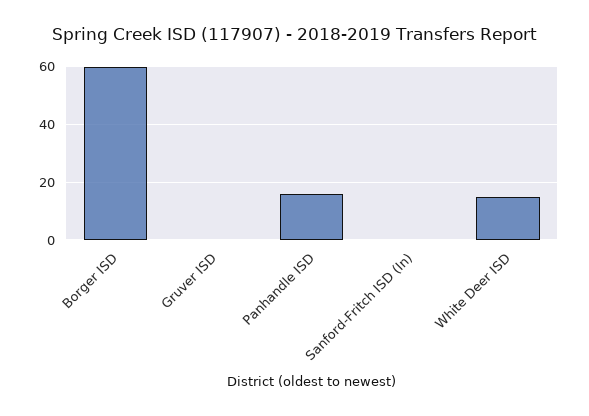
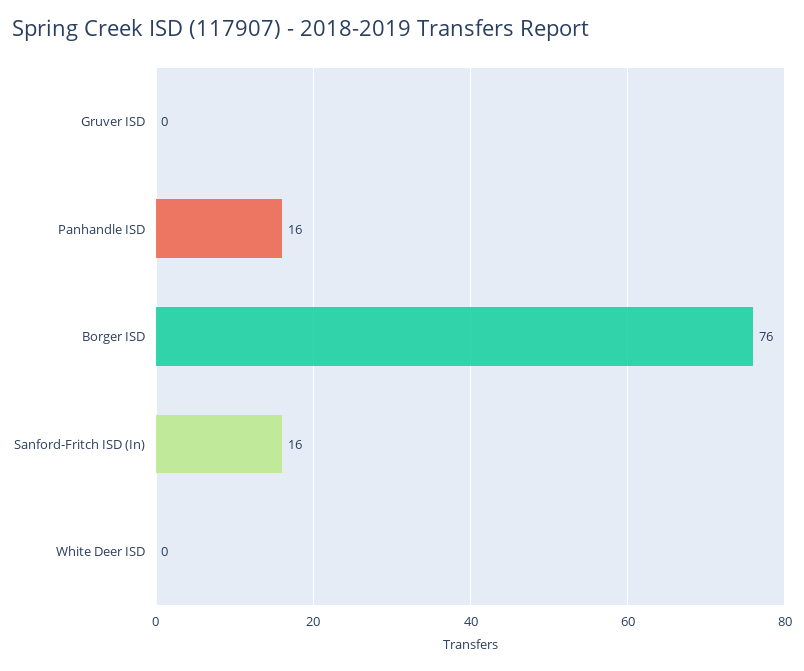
  {
-   "Borger ISD": 60,
+   "Borger ISD": 76,
    "Gruver ISD": 0,
    "Panhandle ISD": 16,
-   "Sanford-Fritch ISD (In)": 0,
+   "Sanford-Fritch ISD (In)": 16,
-   "White Deer ISD": 15
+   "White Deer ISD": 0
  }

